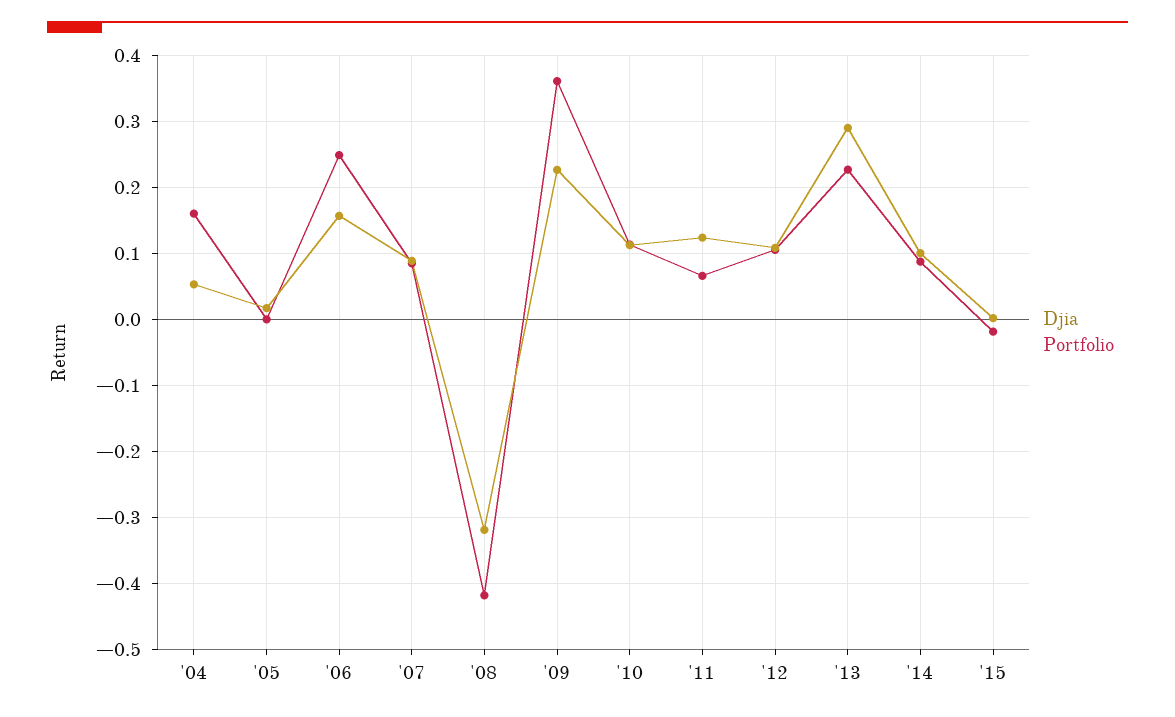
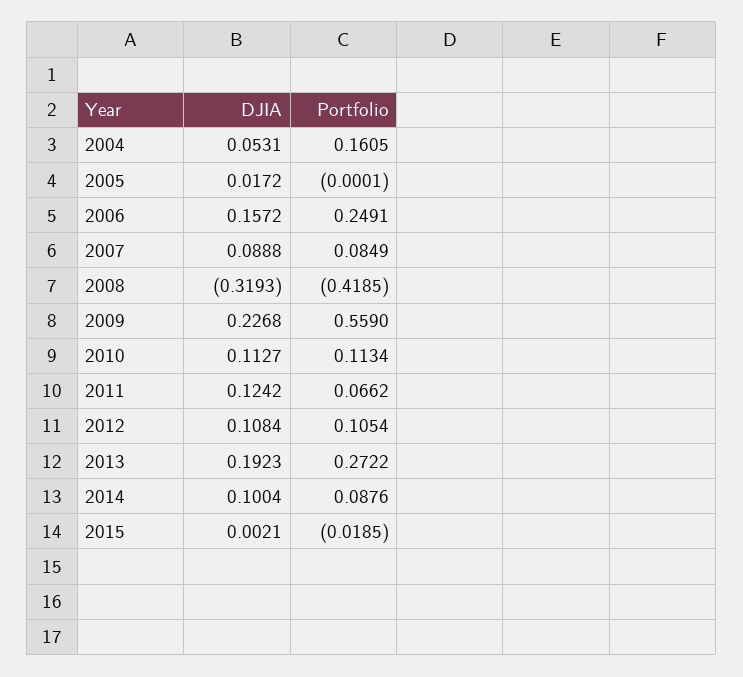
  {
    "Djia": {
      "'04": 0.0531,
      "'05": 0.0172,
      "'06": 0.1572,
      "'07": 0.0888,
      "'08": -0.3193,
      "'09": 0.2268,
      "'10": 0.1127,
      "'11": 0.1242,
      "'12": 0.1084,
-     "'13": 0.29,
+     "'13": 0.1923,
      "'14": 0.1004,
      "'15": 0.0021
    },
    "Portfolio": {
      "'04": 0.1605,
      "'05": -0.0001,
      "'06": 0.2491,
      "'07": 0.0849,
      "'08": -0.4185,
-     "'09": 0.36,
+     "'09": 0.559,
      "'10": 0.1134,
      "'11": 0.0662,
      "'12": 0.1054,
-     "'13": 0.23,
+     "'13": 0.2722,
      "'14": 0.0876,
      "'15": -0.0185
    }
  }

